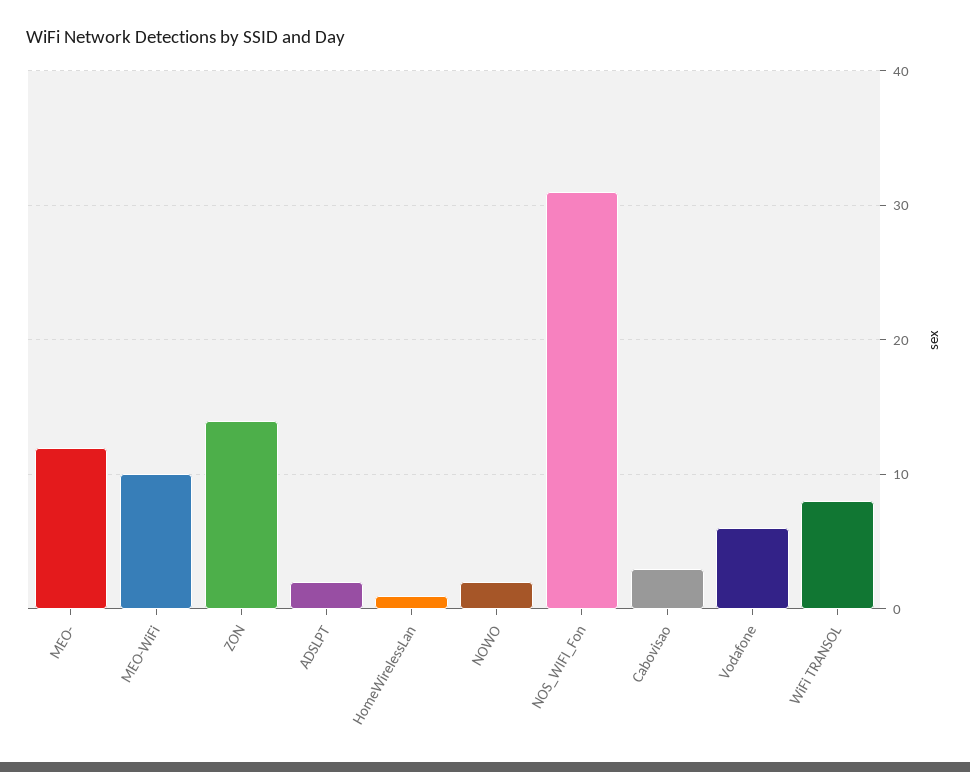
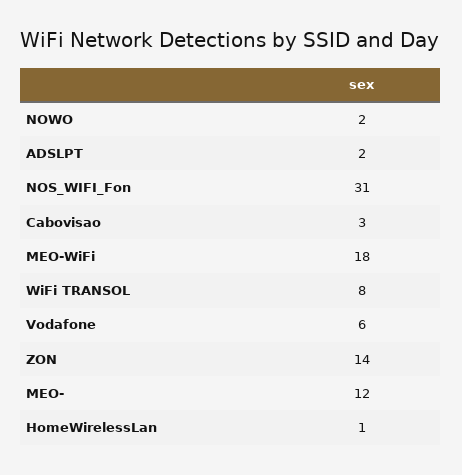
  {
    "MEO-": 12,
-   "MEO-WiFi": 10,
+   "MEO-WiFi": 18,
    "ZON": 14,
    "ADSLPT": 2,
    "HomeWirelessLan": 1,
    "NOWO": 2,
    "NOS_WIFI_Fon": 31,
    "Cabovisao": 3,
    "Vodafone": 6,
    "WiFi TRANSOL": 8
  }

